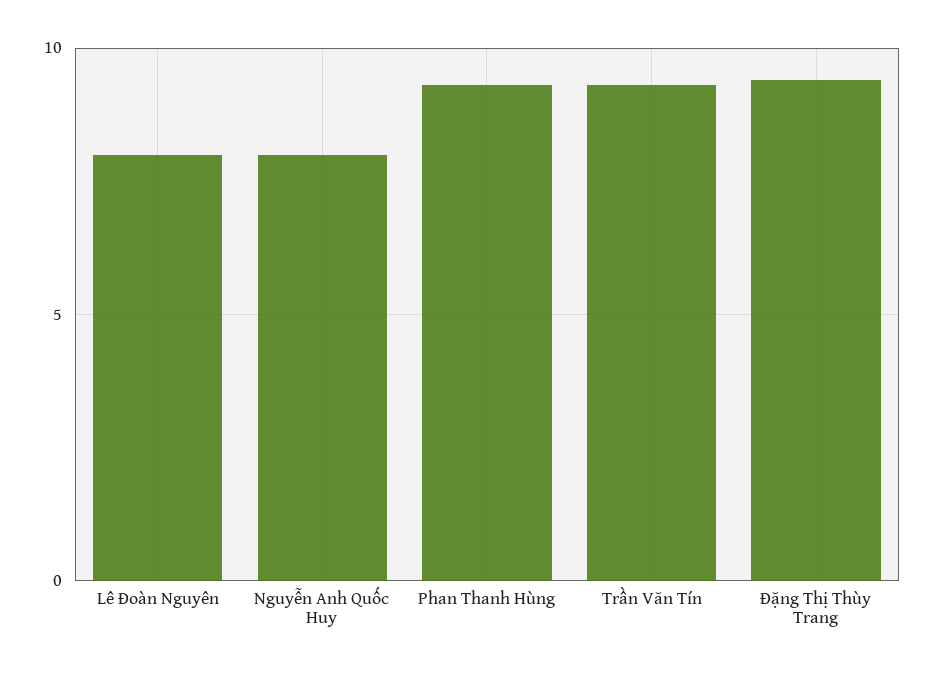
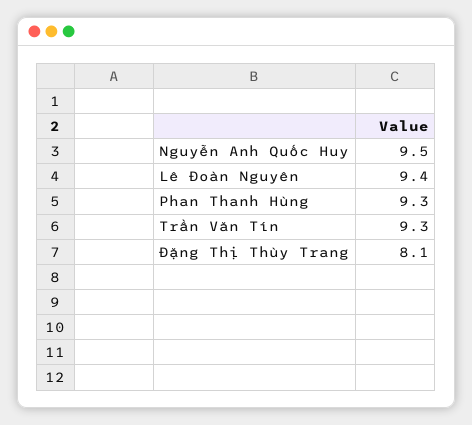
  {
-   "Lê Đoàn Nguyên": 8,
+   "Lê Đoàn Nguyên": 9.4,
-   "Nguyễn Anh Quốc Huy": 8,
+   "Nguyễn Anh Quốc Huy": 9.5,
    "Phan Thanh Hùng": 9.3,
    "Trần Văn Tín": 9.3,
-   "Đặng Thị Thùy Trang": 9.5
+   "Đặng Thị Thùy Trang": 8.1
  }

